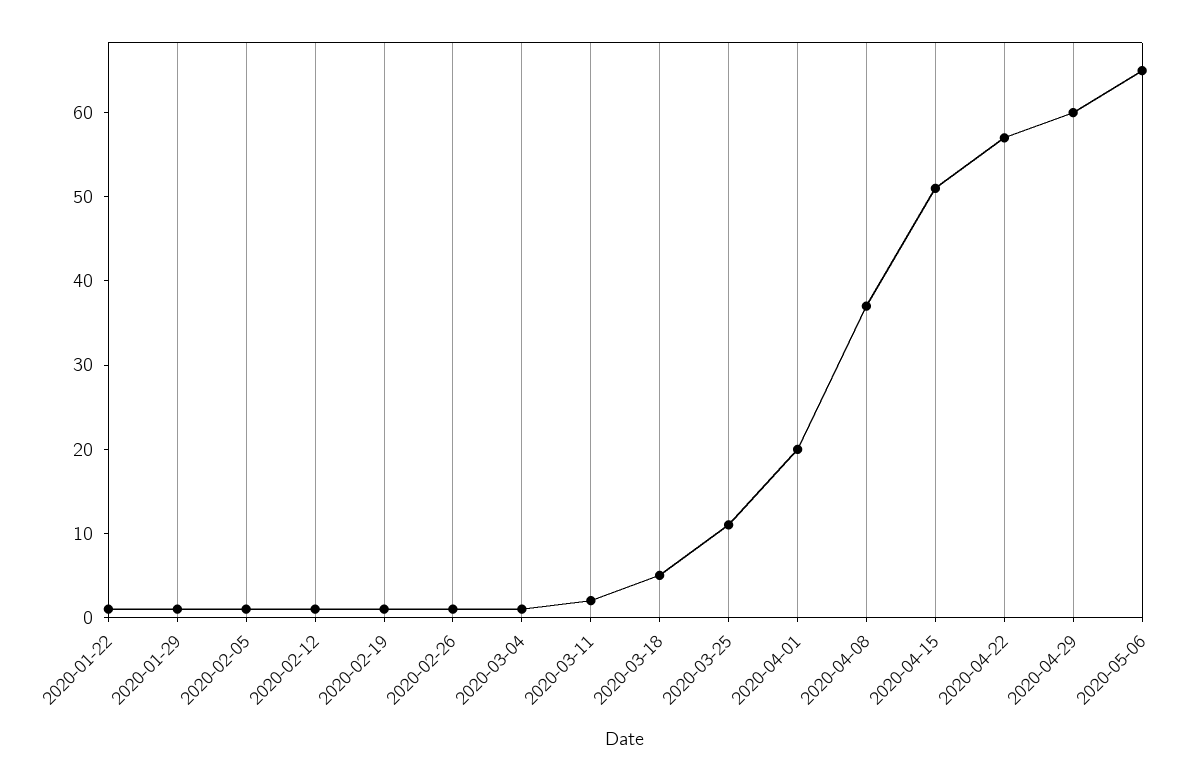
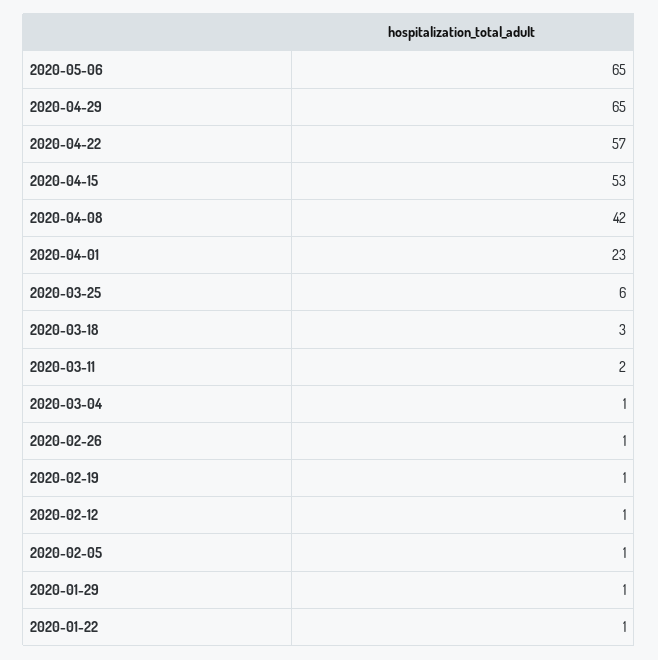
  {
    "2020-01-22": 1,
    "2020-01-29": 1,
    "2020-02-05": 1,
    "2020-02-12": 1,
    "2020-02-19": 1,
    "2020-02-26": 1,
    "2020-03-04": 1,
    "2020-03-11": 2,
-   "2020-03-18": 5,
+   "2020-03-18": 3,
-   "2020-03-25": 11,
+   "2020-03-25": 6,
-   "2020-04-01": 20,
+   "2020-04-01": 23,
-   "2020-04-08": 37,
+   "2020-04-08": 42,
-   "2020-04-15": 51,
+   "2020-04-15": 53,
    "2020-04-22": 57,
-   "2020-04-29": 60,
+   "2020-04-29": 65,
    "2020-05-06": 65
  }

